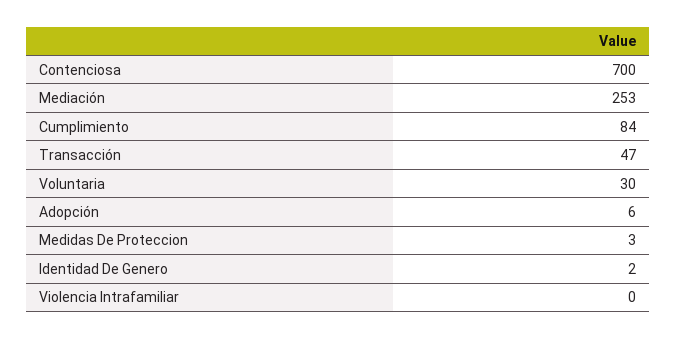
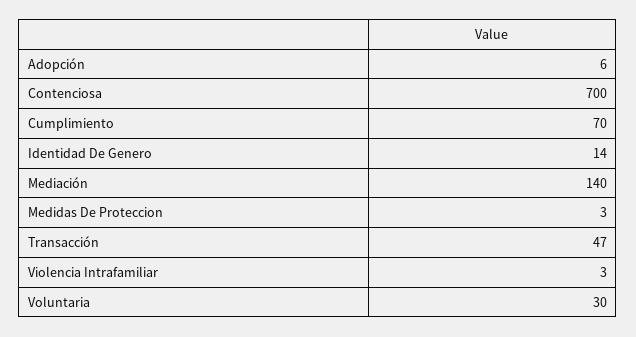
  {
    "Contenciosa": 700,
-   "Mediación": 253,
+   "Mediación": 140,
-   "Cumplimiento": 84,
+   "Cumplimiento": 70,
    "Transacción": 47,
    "Voluntaria": 30,
    "Adopción": 6,
    "Medidas De Proteccion": 3,
-   "Identidad De Genero": 2,
+   "Identidad De Genero": 14,
-   "Violencia Intrafamiliar": 0
+   "Violencia Intrafamiliar": 3
  }

